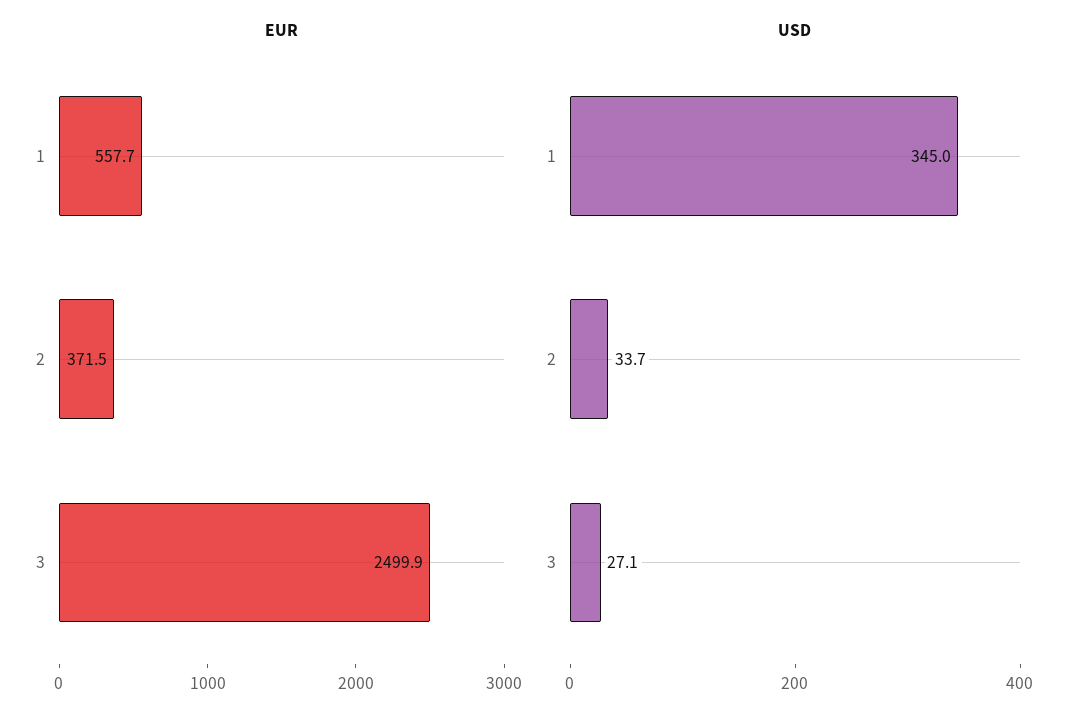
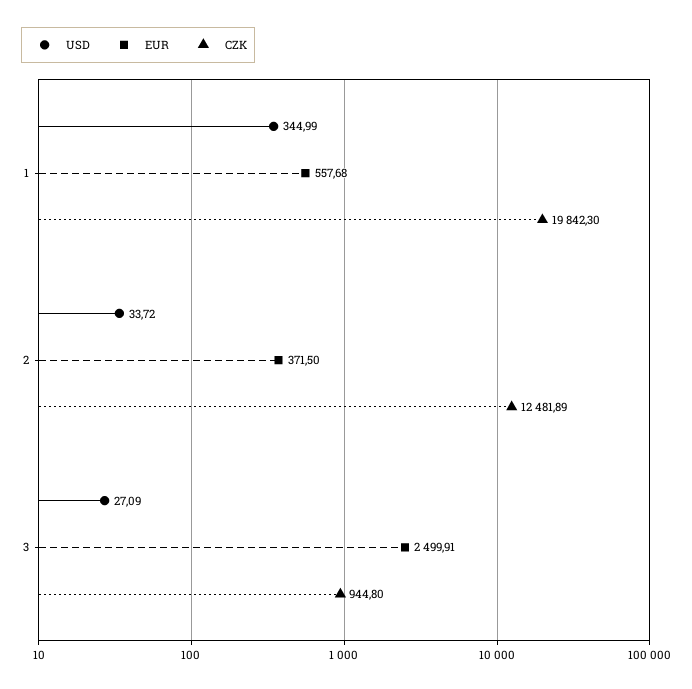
  {
    "EUR": {
      "1": 557.68,
      "2": 371.5,
      "3": 2499.91
    },
    "USD": {
      "1": 344.99,
      "2": 33.72,
      "3": 27.09
-   }
+   },
+   "CZK": {
+     "1": 19842.3,
+     "2": 12481.89,
+     "3": 944.8
+   }
  }

